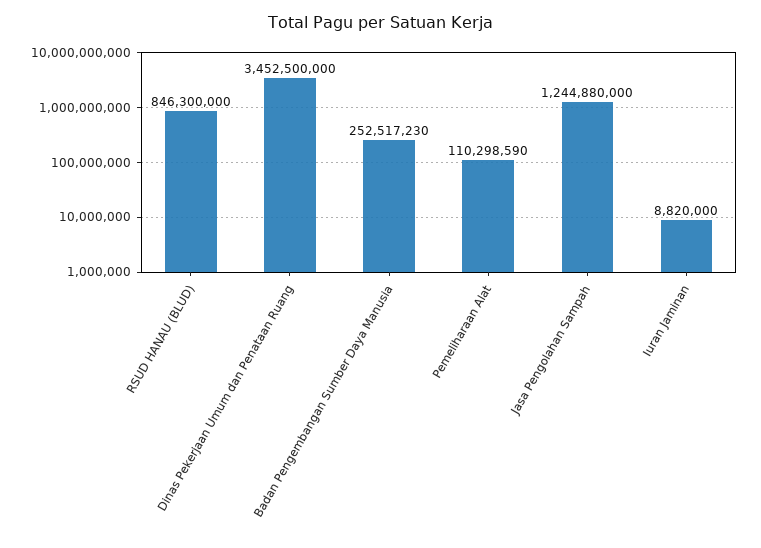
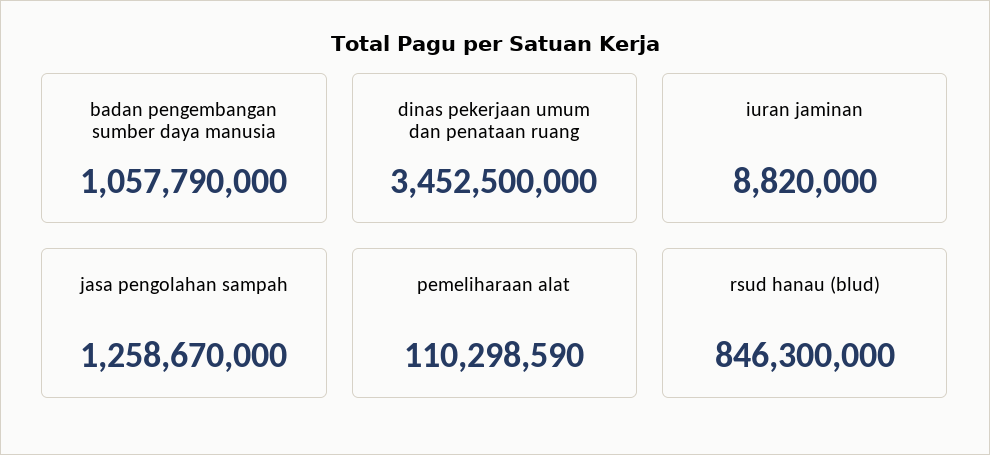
  {
    "RSUD HANAU (BLUD)": 846300000,
    "Dinas Pekerjaan Umum dan Penataan Ruang": 3452500000,
-   "Badan Pengembangan Sumber Daya Manusia": 252517230,
+   "Badan Pengembangan Sumber Daya Manusia": 1057790000,
    "Pemeliharaan Alat": 110298590,
-   "Jasa Pengolahan Sampah": 1244880000,
+   "Jasa Pengolahan Sampah": 1258670000,
    "Iuran Jaminan": 8820000
  }

